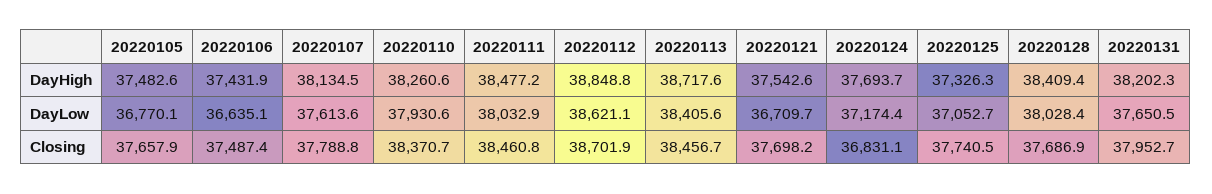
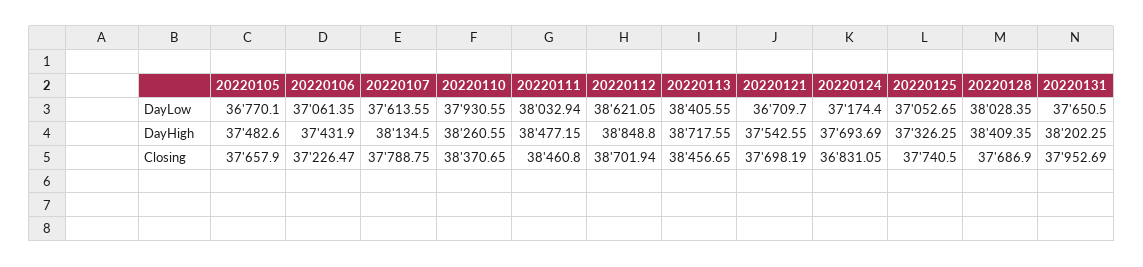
  {
    "20220105": {
      "DayHigh": 37482.6,
      "DayLow": 36770.1,
      "Closing": 37657.9
    },
    "20220106": {
      "DayHigh": 37431.9,
-     "DayLow": 36635.1,
+     "DayLow": 37061.35,
-     "Closing": 37487.4
+     "Closing": 37226.47
    },
    "20220107": {
      "DayHigh": 38134.5,
      "DayLow": 37613.55,
      "Closing": 37788.75
    },
    "20220110": {
      "DayHigh": 38260.55,
      "DayLow": 37930.55,
      "Closing": 38370.65
    },
    "20220111": {
      "DayHigh": 38477.15,
      "DayLow": 38032.94,
      "Closing": 38460.8
    },
    "20220112": {
      "DayHigh": 38848.8,
      "DayLow": 38621.05,
      "Closing": 38701.94
    },
    "20220113": {
      "DayHigh": 38717.55,
      "DayLow": 38405.55,
      "Closing": 38456.65
    },
    "20220121": {
      "DayHigh": 37542.55,
      "DayLow": 36709.7,
      "Closing": 37698.19
    },
    "20220124": {
      "DayHigh": 37693.69,
      "DayLow": 37174.4,
      "Closing": 36831.05
    },
    "20220125": {
      "DayHigh": 37326.25,
      "DayLow": 37052.65,
      "Closing": 37740.5
    },
    "20220128": {
      "DayHigh": 38409.35,
      "DayLow": 38028.35,
      "Closing": 37686.9
    },
    "20220131": {
      "DayHigh": 38202.25,
      "DayLow": 37650.5,
      "Closing": 37952.69
    }
  }

